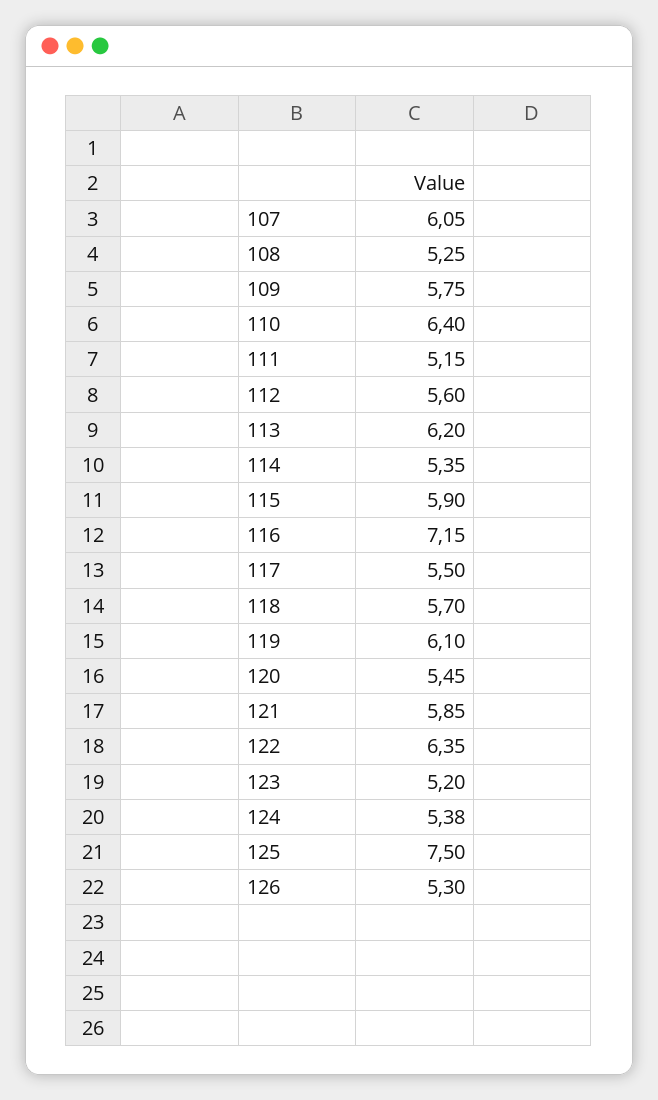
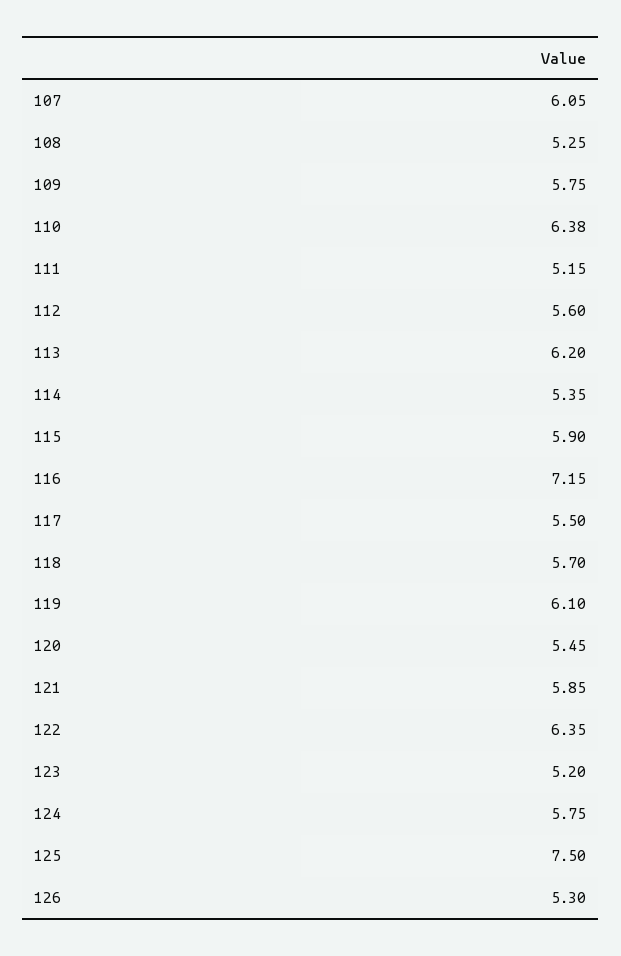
  {
    "107": 6.05,
    "108": 5.25,
    "109": 5.75,
-   "110": 6.4,
+   "110": 6.38,
    "111": 5.15,
    "112": 5.6,
    "113": 6.2,
    "114": 5.35,
    "115": 5.9,
    "116": 7.15,
    "117": 5.5,
    "118": 5.7,
    "119": 6.1,
    "120": 5.45,
    "121": 5.85,
    "122": 6.35,
    "123": 5.2,
-   "124": 5.38,
+   "124": 5.75,
    "125": 7.5,
    "126": 5.3
  }

